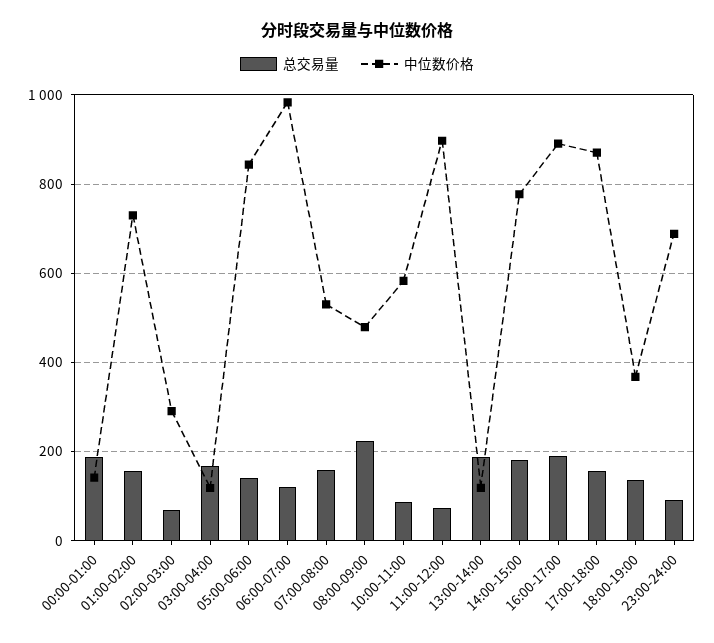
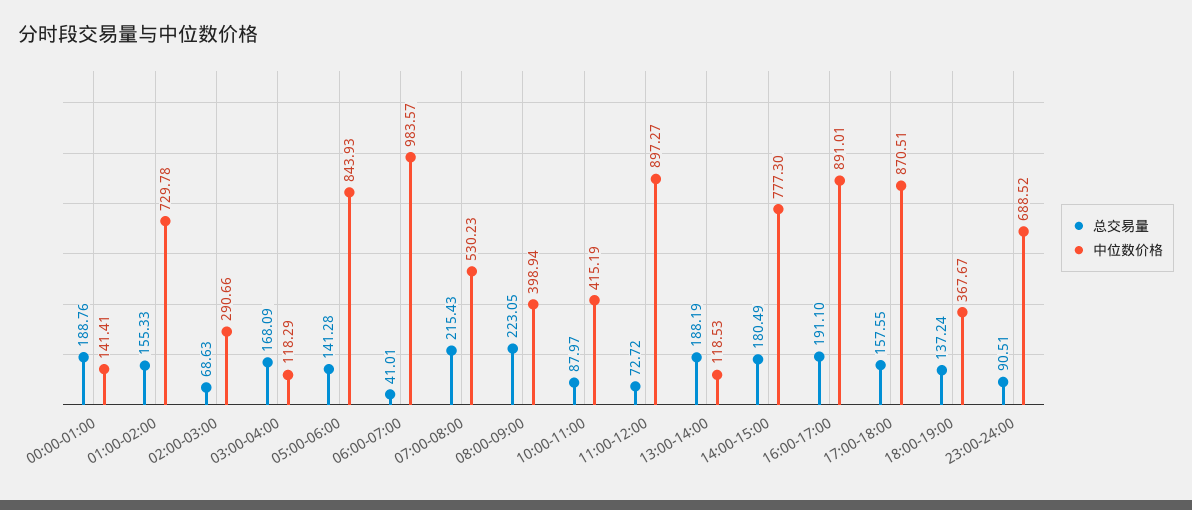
  {
    "总交易量": {
      "00:00-01:00": 188.76,
      "01:00-02:00": 155.33,
      "02:00-03:00": 68.63,
      "03:00-04:00": 168.09,
      "05:00-06:00": 141.28,
-     "06:00-07:00": 120,
+     "06:00-07:00": 41.01,
-     "07:00-08:00": 160,
+     "07:00-08:00": 215.43,
      "08:00-09:00": 223.05,
      "10:00-11:00": 87.97,
      "11:00-12:00": 72.72,
      "13:00-14:00": 188.19,
      "14:00-15:00": 180.49,
      "16:00-17:00": 191.1,
      "17:00-18:00": 157.55,
      "18:00-19:00": 137.24,
      "23:00-24:00": 90.51
    },
    "中位数价格": {
      "00:00-01:00": 141.41,
      "01:00-02:00": 729.78,
      "02:00-03:00": 290.66,
      "03:00-04:00": 118.29,
      "05:00-06:00": 843.93,
      "06:00-07:00": 983.57,
      "07:00-08:00": 530.23,
-     "08:00-09:00": 480,
+     "08:00-09:00": 398.94,
-     "10:00-11:00": 580,
+     "10:00-11:00": 415.19,
      "11:00-12:00": 897.27,
      "13:00-14:00": 118.53,
      "14:00-15:00": 777.3,
      "16:00-17:00": 891.01,
      "17:00-18:00": 870.51,
      "18:00-19:00": 367.67,
      "23:00-24:00": 688.52
    }
  }

